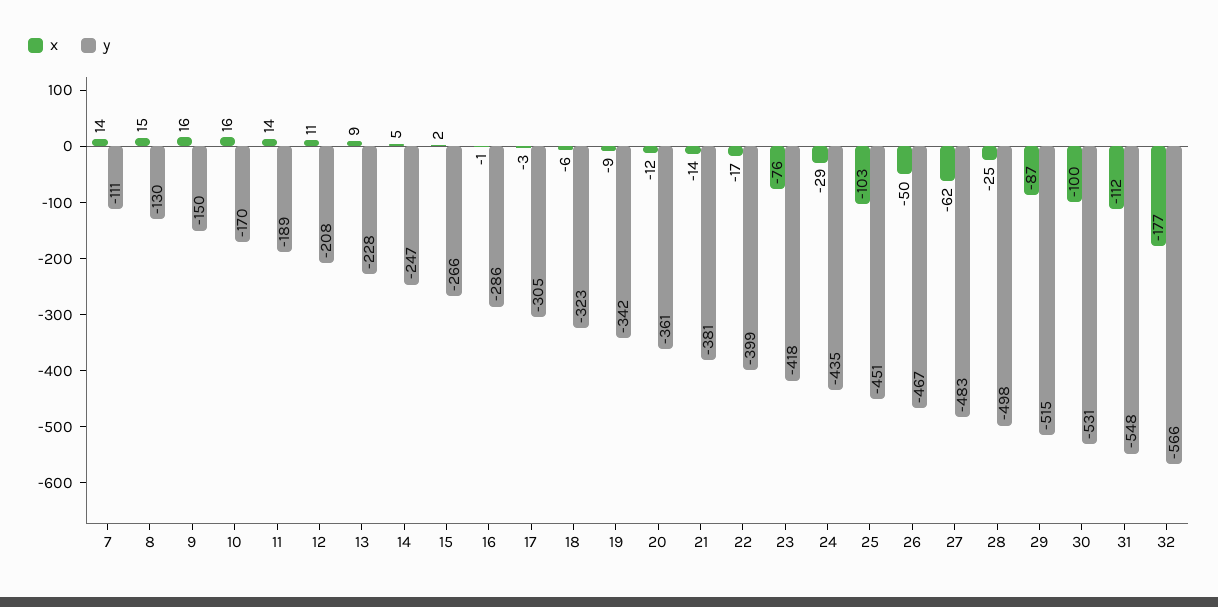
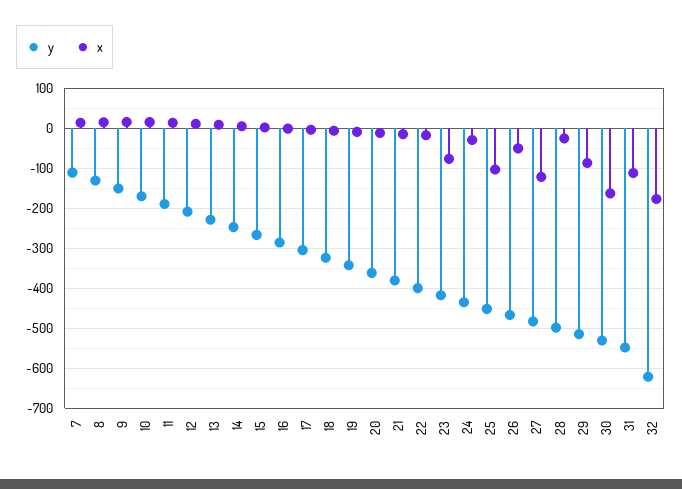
  {
    "x": {
      "7": 14,
      "8": 15,
      "9": 16,
      "10": 16,
      "11": 14,
      "12": 11,
      "13": 9,
      "14": 5,
      "15": 2,
      "16": -1,
      "17": -3,
      "18": -6,
      "19": -9,
      "20": -12,
      "21": -14,
      "22": -17,
      "23": -76,
      "24": -29,
      "25": -103,
      "26": -50,
-     "27": -62,
+     "27": -120,
      "28": -25,
      "29": -87,
-     "30": -100,
+     "30": -160,
      "31": -112,
      "32": -177
    },
    "y": {
      "7": -111,
      "8": -130,
      "9": -150,
      "10": -170,
      "11": -189,
      "12": -208,
      "13": -228,
      "14": -247,
      "15": -266,
      "16": -286,
      "17": -305,
      "18": -323,
      "19": -342,
      "20": -361,
      "21": -381,
      "22": -399,
      "23": -418,
      "24": -435,
      "25": -451,
      "26": -467,
      "27": -483,
      "28": -498,
      "29": -515,
      "30": -531,
      "31": -548,
-     "32": -566
+     "32": -620
    }
  }

